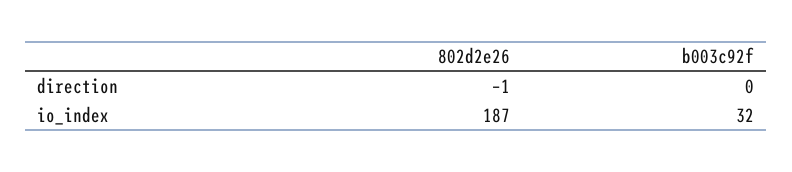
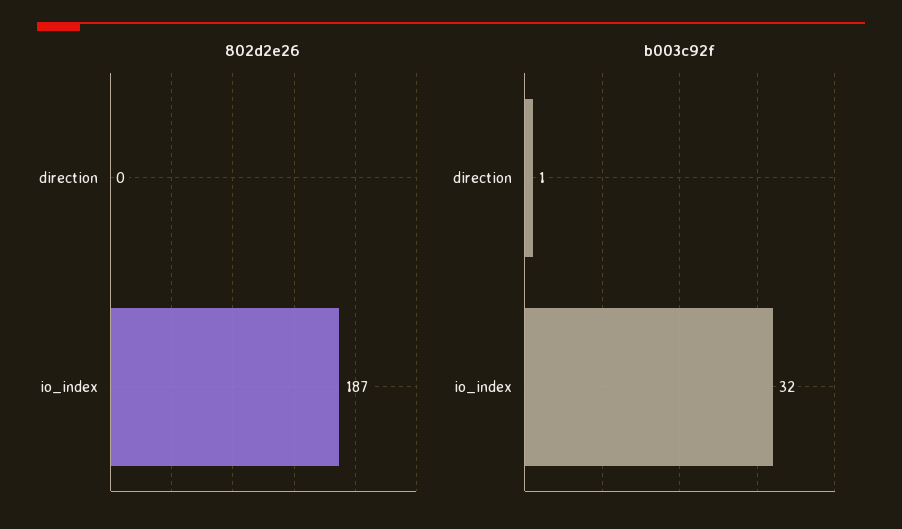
  {
    "802d2e26": {
-     "direction": -1,
+     "direction": 0,
      "io_index": 187
    },
    "b003c92f": {
-     "direction": 0,
+     "direction": 1,
      "io_index": 32
    }
  }

